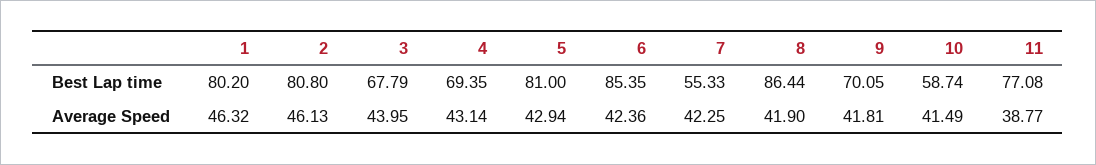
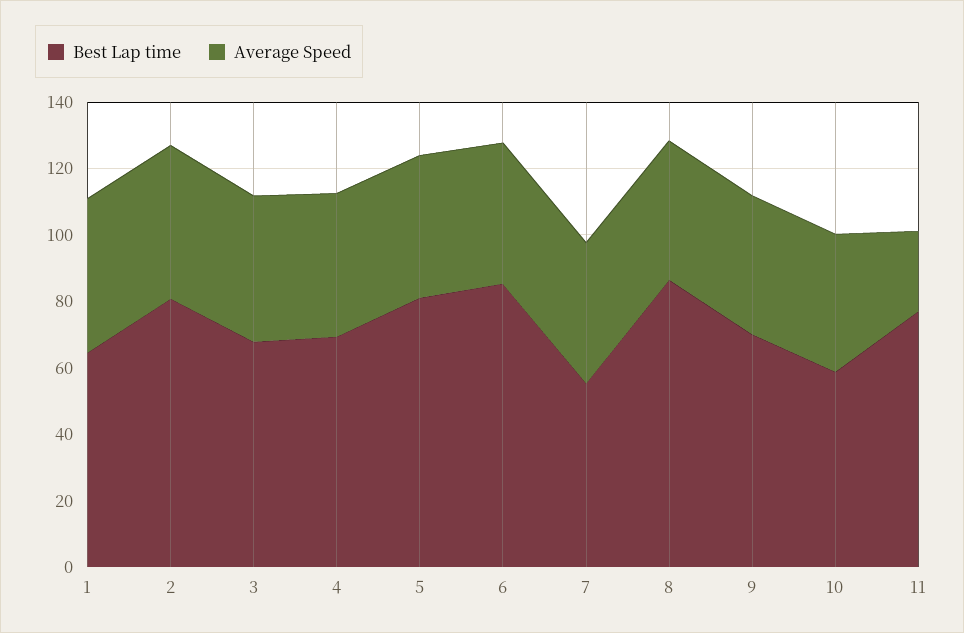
  {
    "Best Lap time": {
-     "1": 80.2,
+     "1": 65,
      "2": 80.8,
      "3": 67.79,
      "4": 69.35,
      "5": 81,
      "6": 85.35,
      "7": 55.33,
      "8": 86.44,
      "9": 70.05,
      "10": 58.74,
      "11": 77.08
    },
    "Average Speed": {
      "1": 46.32,
      "2": 46.13,
      "3": 43.95,
      "4": 43.14,
      "5": 42.94,
      "6": 42.36,
      "7": 42.25,
      "8": 41.9,
      "9": 41.81,
      "10": 41.49,
-     "11": 38.77
+     "11": 25
    }
  }

